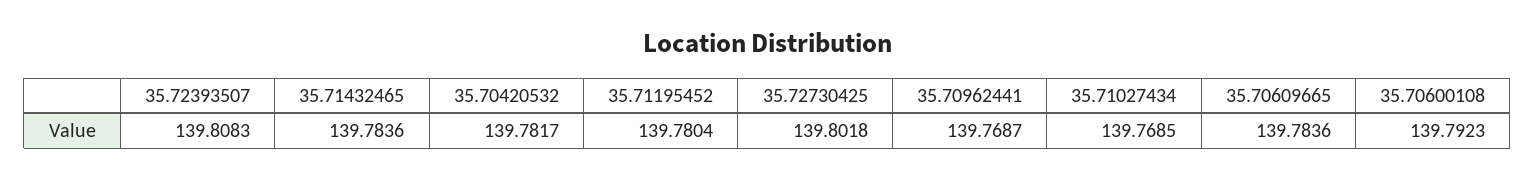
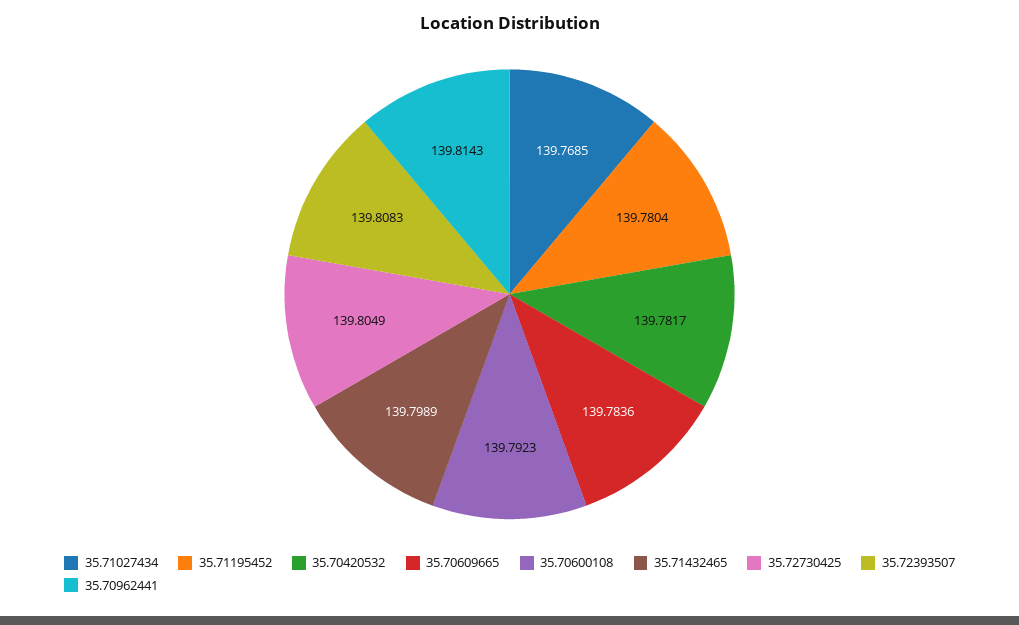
  {
    "35.72393507": 139.8083,
-   "35.71432465": 139.7836,
+   "35.71432465": 139.7989,
    "35.70420532": 139.7817,
    "35.71195452": 139.7804,
-   "35.72730425": 139.8018,
+   "35.72730425": 139.8049,
-   "35.70962441": 139.7687,
+   "35.70962441": 139.8143,
    "35.71027434": 139.7685,
    "35.70609665": 139.7836,
    "35.70600108": 139.7923
  }

